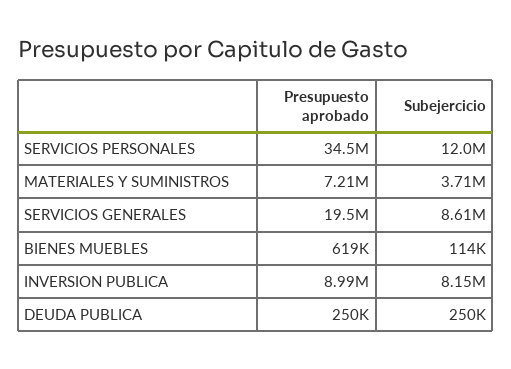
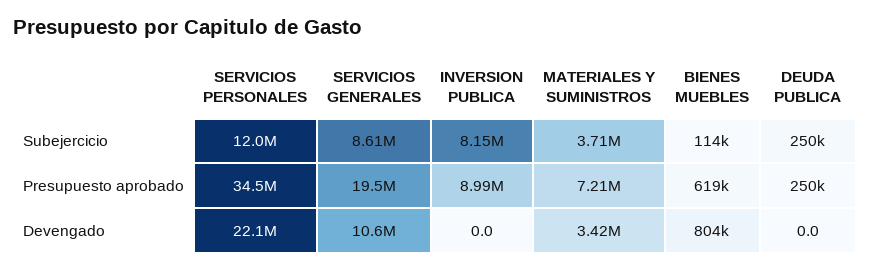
  {
    "Presupuesto aprobado": {
      "SERVICIOS PERSONALES": 34500000,
      "MATERIALES Y SUMINISTROS": 7210000,
      "SERVICIOS GENERALES": 19500000,
      "BIENES MUEBLES": 619000,
      "INVERSION PUBLICA": 8990000,
      "DEUDA PUBLICA": 250000
    },
    "Subejercicio": {
      "SERVICIOS PERSONALES": 12000000,
      "MATERIALES Y SUMINISTROS": 3710000,
      "SERVICIOS GENERALES": 8610000,
      "BIENES MUEBLES": 114000,
      "INVERSION PUBLICA": 8150000,
      "DEUDA PUBLICA": 250000
-   }
+   },
+   "Devengado": {
+     "SERVICIOS PERSONALES": 22100000,
+     "SERVICIOS GENERALES": 10600000,
+     "INVERSION PUBLICA": 0,
+     "MATERIALES Y SUMINISTROS": 3420000,
+     "BIENES MUEBLES": 804000,
+     "DEUDA PUBLICA": 0
+   }
  }

